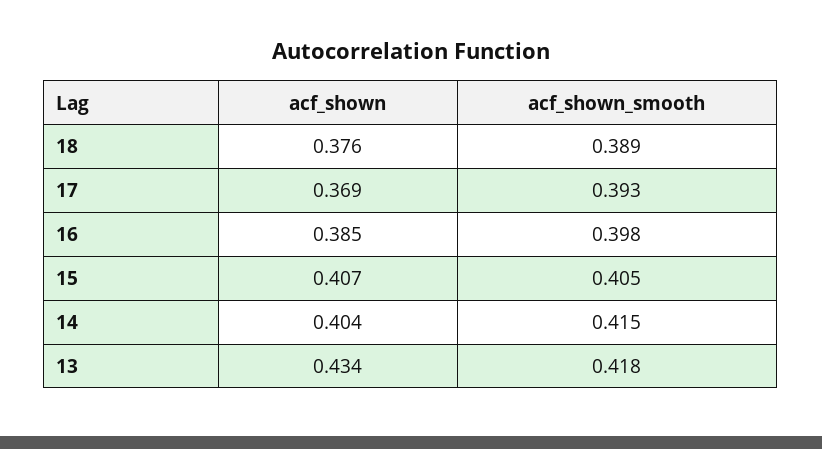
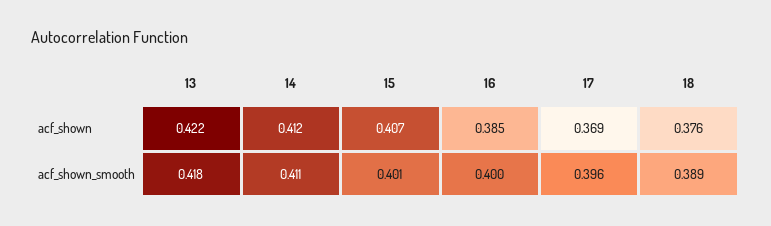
  {
    "acf_shown": {
      "18": 0.376,
      "17": 0.369,
      "16": 0.385,
      "15": 0.407,
-     "14": 0.404,
+     "14": 0.412,
-     "13": 0.434
+     "13": 0.422
    },
    "acf_shown_smooth": {
      "18": 0.389,
-     "17": 0.393,
+     "17": 0.396,
-     "16": 0.398,
+     "16": 0.4,
-     "15": 0.405,
+     "15": 0.401,
-     "14": 0.415,
+     "14": 0.411,
      "13": 0.418
    }
  }

